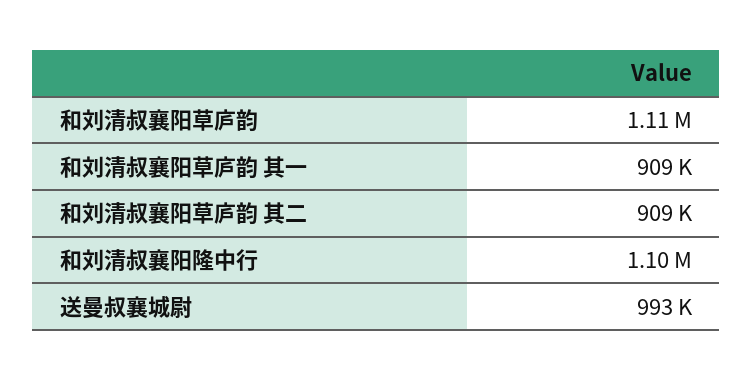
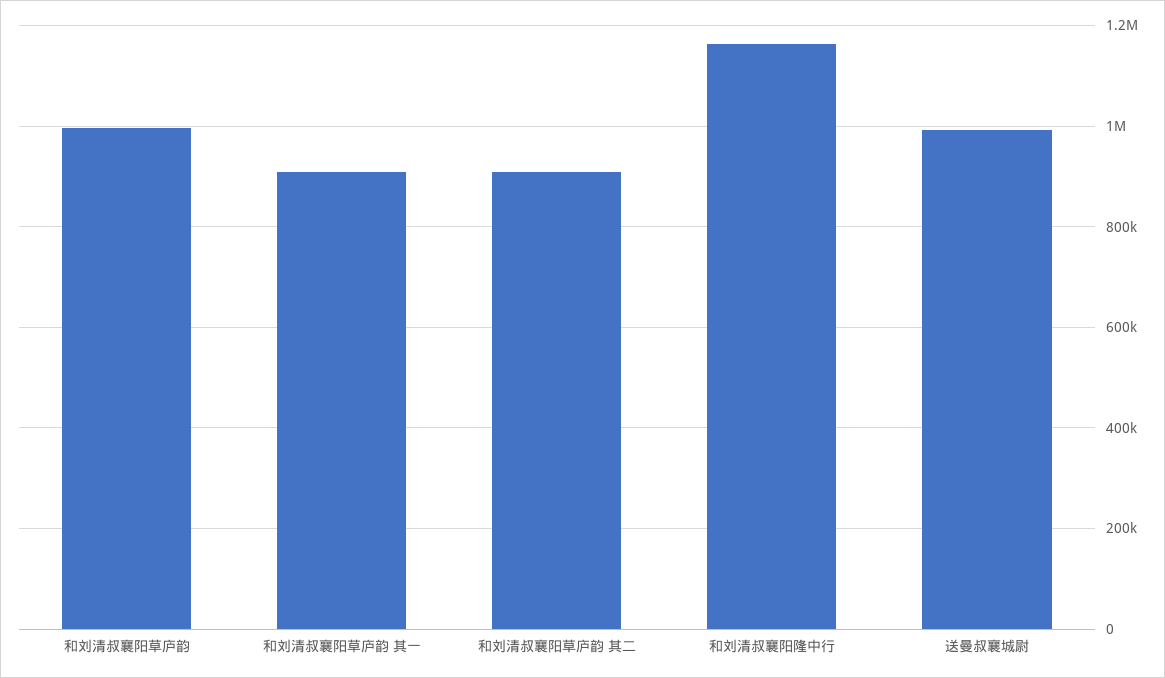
  {
-   "和刘清叔襄阳草庐韵": 1110000,
+   "和刘清叔襄阳草庐韵": 1000000,
    "和刘清叔襄阳草庐韵 其一": 909000,
    "和刘清叔襄阳草庐韵 其二": 909000,
-   "和刘清叔襄阳隆中行": 1100000,
+   "和刘清叔襄阳隆中行": 1160000,
    "送曼叔襄城尉": 993000
  }

